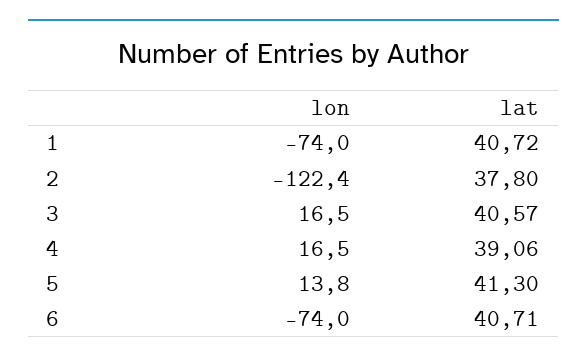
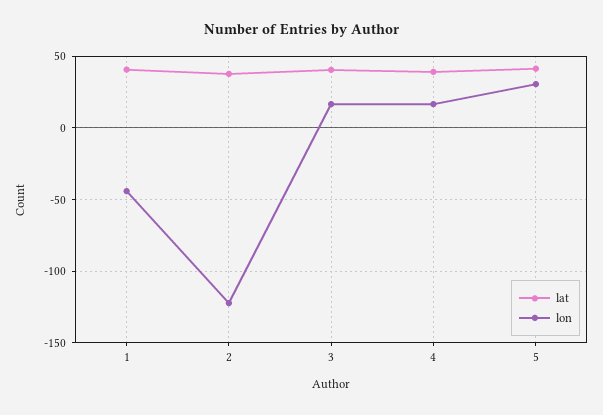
  {
    "lon": {
-     "1": -74,
+     "1": -45,
      "2": -122.4,
      "3": 16.5,
      "4": 16.5,
-     "5": 13.8,
+     "5": 30
-     "6": -74
    },
    "lat": {
      "1": 40.72,
      "2": 37.8,
      "3": 40.57,
      "4": 39.06,
-     "5": 41.3,
+     "5": 41.3
-     "6": 40.71
    }
  }

